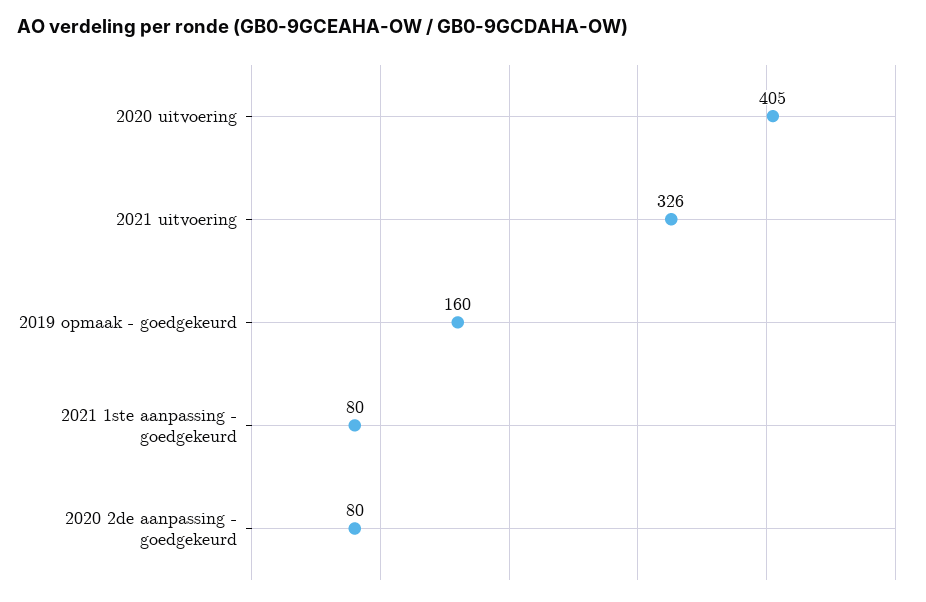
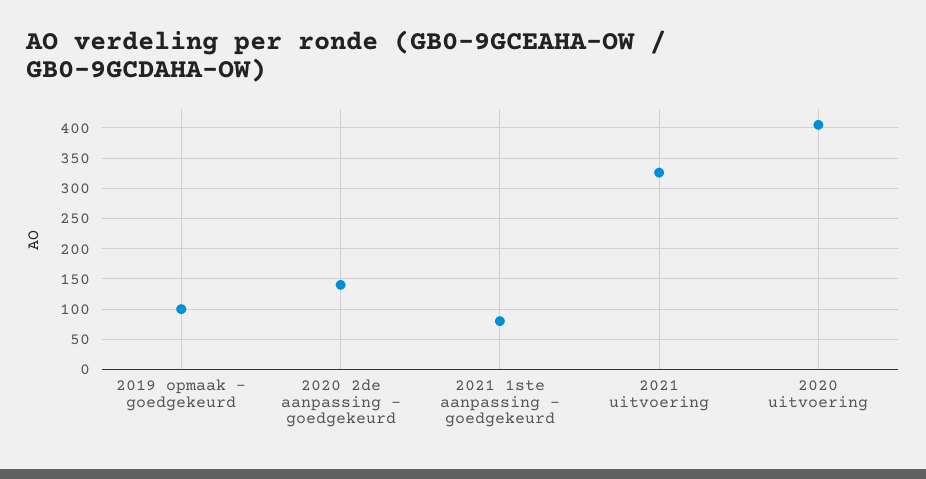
  {
    "2020 uitvoering": 405,
    "2021 uitvoering": 326,
-   "2019 opmaak - goedgekeurd": 160,
+   "2019 opmaak - goedgekeurd": 100,
    "2021 1ste aanpassing - goedgekeurd": 80,
-   "2020 2de aanpassing - goedgekeurd": 80
+   "2020 2de aanpassing - goedgekeurd": 140
  }

